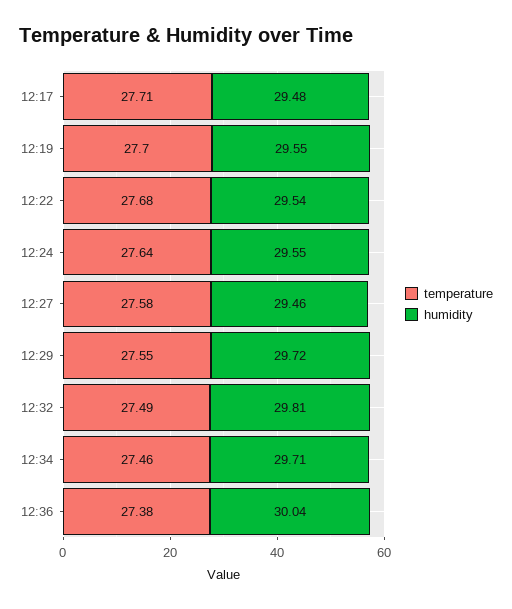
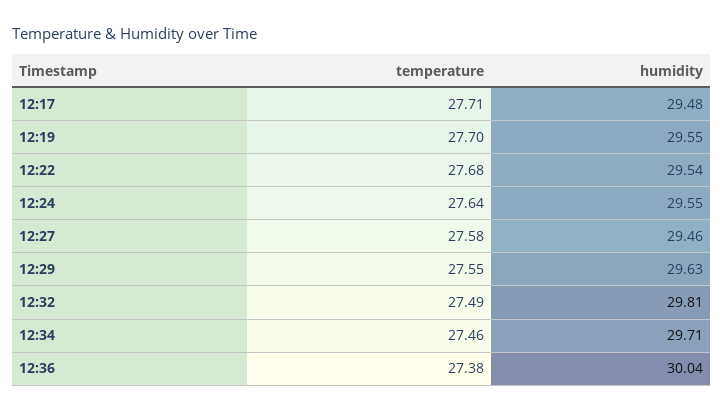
  {
    "temperature": {
      "12:17": 27.71,
      "12:19": 27.7,
      "12:22": 27.68,
      "12:24": 27.64,
      "12:27": 27.58,
      "12:29": 27.55,
      "12:32": 27.49,
      "12:34": 27.46,
      "12:36": 27.38
    },
    "humidity": {
      "12:17": 29.48,
      "12:19": 29.55,
      "12:22": 29.54,
      "12:24": 29.55,
      "12:27": 29.46,
-     "12:29": 29.72,
+     "12:29": 29.63,
      "12:32": 29.81,
      "12:34": 29.71,
      "12:36": 30.04
    }
  }

